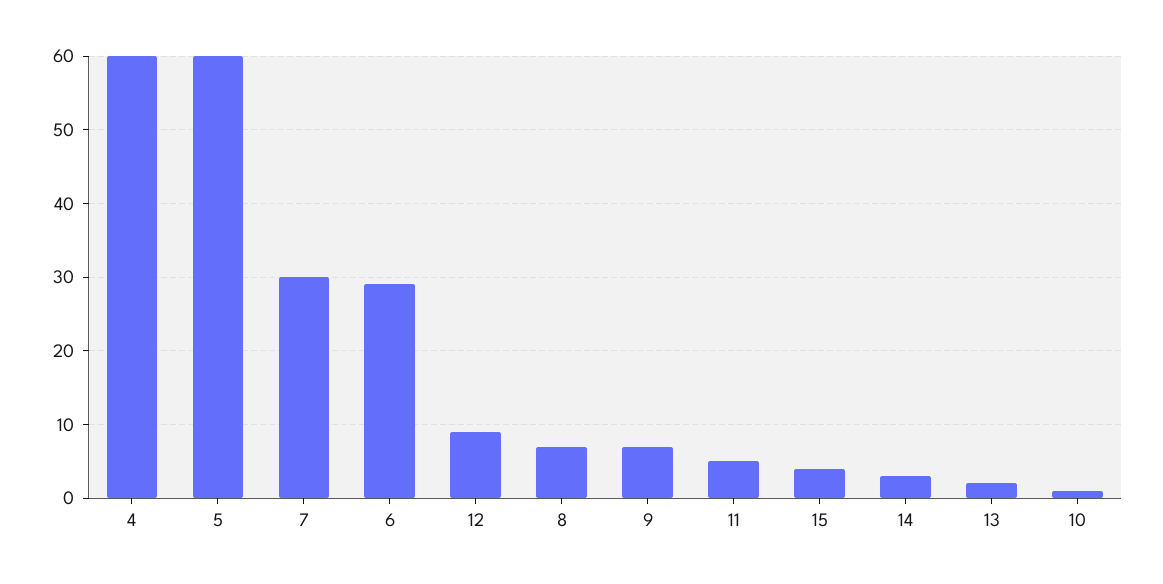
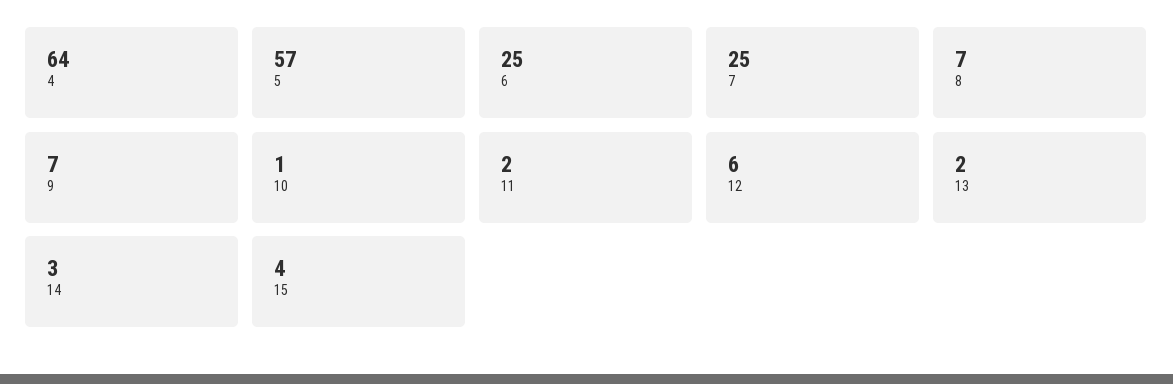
  {
-   "4": 60,
+   "4": 64,
-   "5": 60,
+   "5": 57,
-   "7": 30,
+   "7": 25,
-   "6": 29,
+   "6": 25,
-   "12": 9,
+   "12": 6,
    "8": 7,
    "9": 7,
-   "11": 5,
+   "11": 2,
    "15": 4,
    "14": 3,
    "13": 2,
    "10": 1
  }

